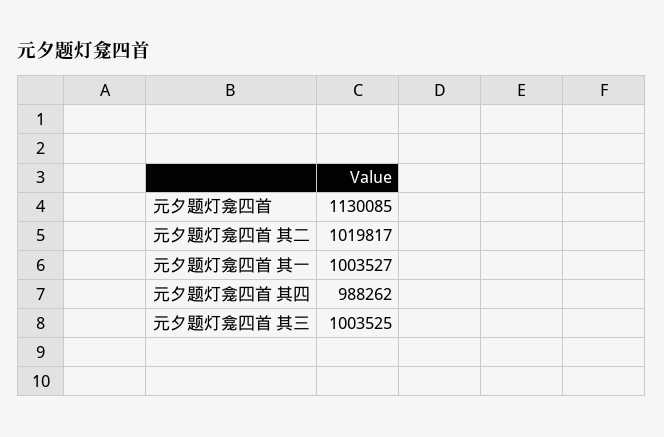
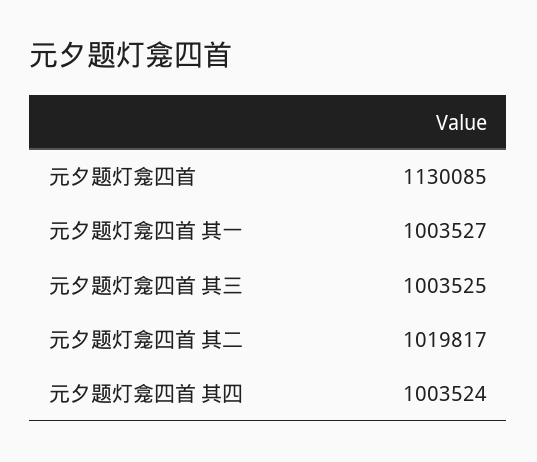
  {
    "元夕题灯龛四首": 1130085,
    "元夕题灯龛四首 其二": 1019817,
    "元夕题灯龛四首 其一": 1003527,
-   "元夕题灯龛四首 其四": 988262,
+   "元夕题灯龛四首 其四": 1003524,
    "元夕题灯龛四首 其三": 1003525
  }

